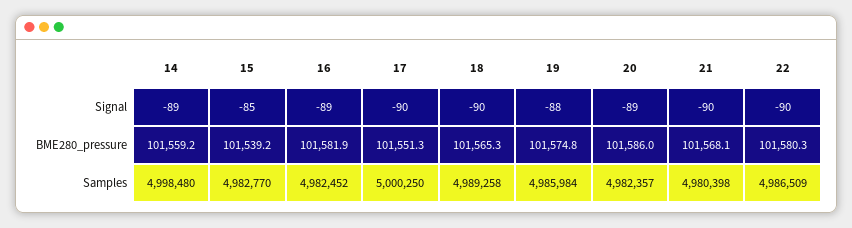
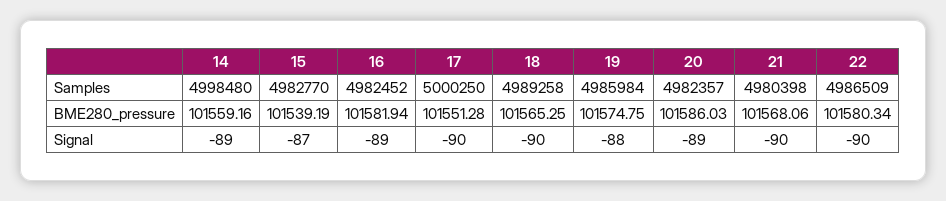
  {
    "14": {
      "Signal": -89,
      "BME280_pressure": 101559.16,
      "Samples": 4998480
    },
    "15": {
-     "Signal": -85,
+     "Signal": -87,
      "BME280_pressure": 101539.19,
      "Samples": 4982770
    },
    "16": {
      "Signal": -89,
      "BME280_pressure": 101581.94,
      "Samples": 4982452
    },
    "17": {
      "Signal": -90,
      "BME280_pressure": 101551.28,
      "Samples": 5000250
    },
    "18": {
      "Signal": -90,
      "BME280_pressure": 101565.25,
      "Samples": 4989258
    },
    "19": {
      "Signal": -88,
      "BME280_pressure": 101574.75,
      "Samples": 4985984
    },
    "20": {
      "Signal": -89,
      "BME280_pressure": 101586.03,
      "Samples": 4982357
    },
    "21": {
      "Signal": -90,
      "BME280_pressure": 101568.06,
      "Samples": 4980398
    },
    "22": {
      "Signal": -90,
      "BME280_pressure": 101580.34,
      "Samples": 4986509
    }
  }

